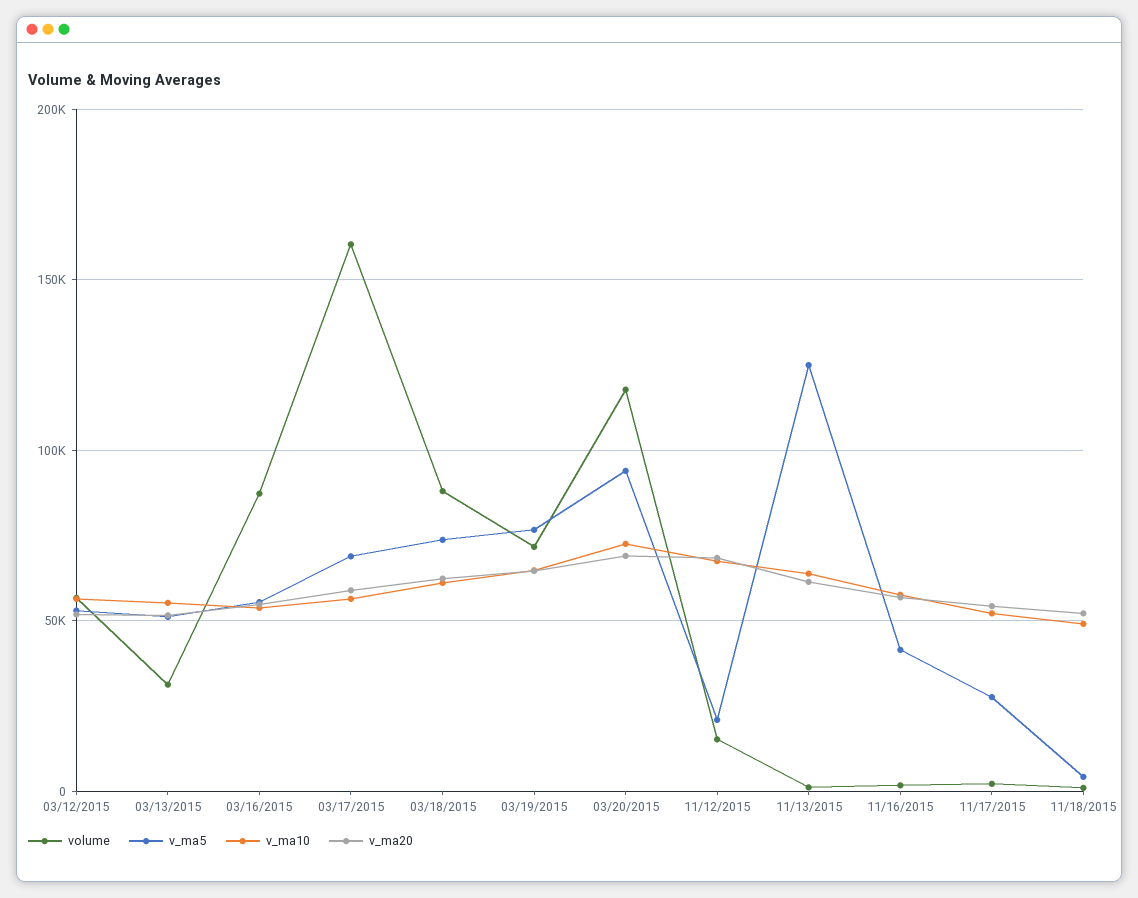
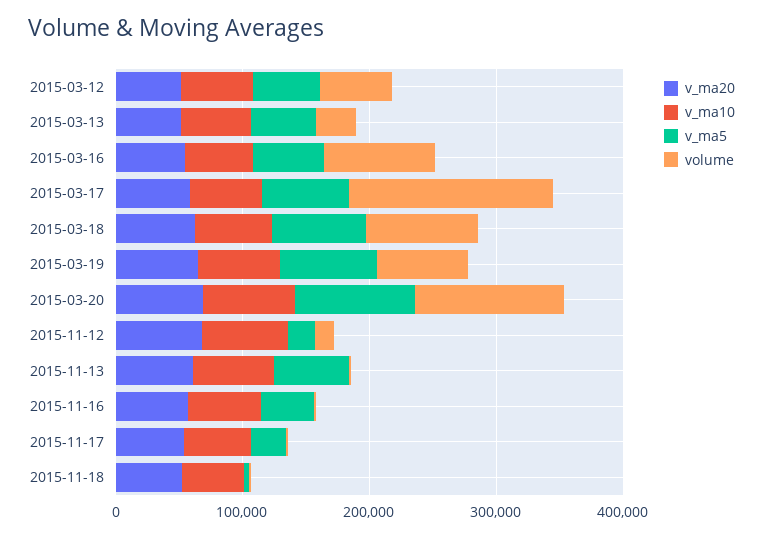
  {
    "volume": {
      "03/12/2015": 55000,
      "03/13/2015": 30000,
      "03/16/2015": 85000,
      "03/17/2015": 160000,
      "03/18/2015": 90000,
      "03/19/2015": 70000,
      "03/20/2015": 120000,
      "11/12/2015": 15000,
      "11/13/2015": 0,
      "11/16/2015": 0,
      "11/17/2015": 0,
      "11/18/2015": 0
    },
    "v_ma5": {
      "03/12/2015": 55000,
      "03/13/2015": 50000,
      "03/16/2015": 55000,
      "03/17/2015": 70000,
      "03/18/2015": 75000,
      "03/19/2015": 75000,
      "03/20/2015": 95000,
      "11/12/2015": 20000,
-     "11/13/2015": 125000,
+     "11/13/2015": 60000,
      "11/16/2015": 40000,
      "11/17/2015": 30000,
      "11/18/2015": 5000
    },
    "v_ma10": {
      "03/12/2015": 55000,
      "03/13/2015": 55000,
      "03/16/2015": 55000,
      "03/17/2015": 55000,
      "03/18/2015": 60000,
      "03/19/2015": 65000,
      "03/20/2015": 75000,
      "11/12/2015": 70000,
      "11/13/2015": 65000,
      "11/16/2015": 60000,
      "11/17/2015": 50000,
      "11/18/2015": 50000
    },
    "v_ma20": {
      "03/12/2015": 50000,
      "03/13/2015": 50000,
      "03/16/2015": 55000,
      "03/17/2015": 60000,
      "03/18/2015": 60000,
      "03/19/2015": 65000,
      "03/20/2015": 70000,
      "11/12/2015": 70000,
      "11/13/2015": 60000,
      "11/16/2015": 55000,
      "11/17/2015": 55000,
      "11/18/2015": 50000
    }
  }

